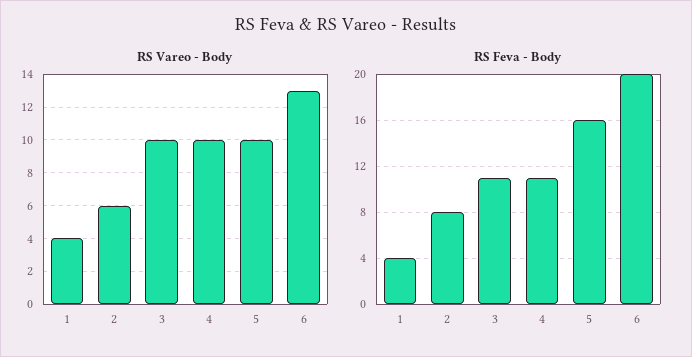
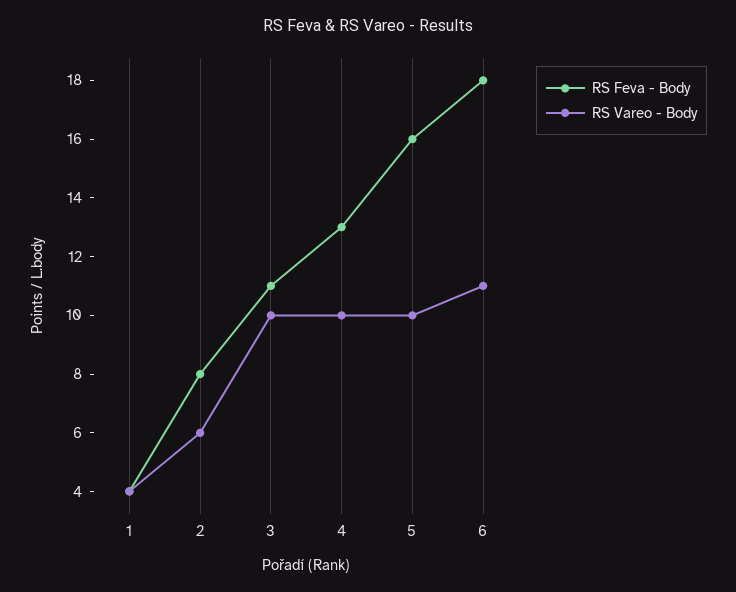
  {
    "RS Vareo - Body": {
      "1": 4,
      "2": 6,
      "3": 10,
      "4": 10,
      "5": 10,
-     "6": 13
+     "6": 11
    },
    "RS Feva - Body": {
      "1": 4,
      "2": 8,
      "3": 11,
-     "4": 11,
+     "4": 13,
      "5": 16,
-     "6": 20
+     "6": 18
    }
  }

